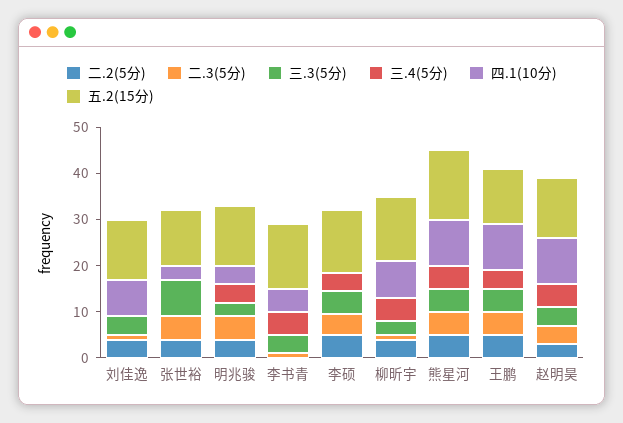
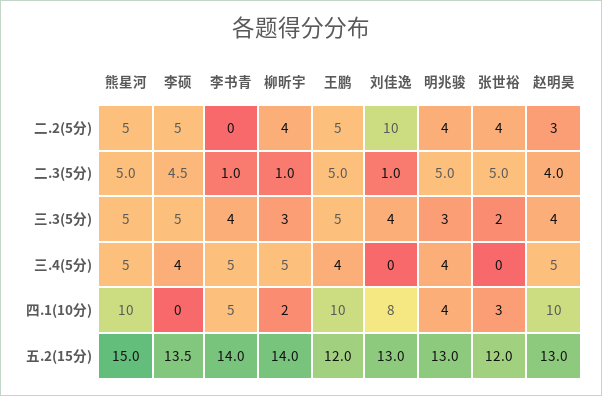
  {
    "二.2(5分)": {
-     "刘佳逸": 4,
+     "刘佳逸": 10,
      "张世裕": 4,
      "明兆骏": 4,
      "李书青": 0,
      "李硕": 5,
      "柳昕宇": 4,
      "熊星河": 5,
      "王鹏": 5,
      "赵明昊": 3
    },
    "二.3(5分)": {
      "刘佳逸": 1,
      "张世裕": 5,
      "明兆骏": 5,
      "李书青": 1,
      "李硕": 4.5,
      "柳昕宇": 1,
      "熊星河": 5,
      "王鹏": 5,
      "赵明昊": 4
    },
    "三.3(5分)": {
      "刘佳逸": 4,
-     "张世裕": 8,
+     "张世裕": 2,
      "明兆骏": 3,
      "李书青": 4,
      "李硕": 5,
      "柳昕宇": 3,
      "熊星河": 5,
      "王鹏": 5,
      "赵明昊": 4
    },
    "三.4(5分)": {
      "刘佳逸": 0,
      "张世裕": 0,
      "明兆骏": 4,
      "李书青": 5,
      "李硕": 4,
      "柳昕宇": 5,
      "熊星河": 5,
      "王鹏": 4,
      "赵明昊": 5
    },
    "四.1(10分)": {
      "刘佳逸": 8,
      "张世裕": 3,
      "明兆骏": 4,
      "李书青": 5,
      "李硕": 0,
-     "柳昕宇": 8,
+     "柳昕宇": 2,
      "熊星河": 10,
      "王鹏": 10,
      "赵明昊": 10
    },
    "五.2(15分)": {
      "刘佳逸": 13,
      "张世裕": 12,
      "明兆骏": 13,
      "李书青": 14,
      "李硕": 13.5,
      "柳昕宇": 14,
      "熊星河": 15,
      "王鹏": 12,
      "赵明昊": 13
    }
  }

